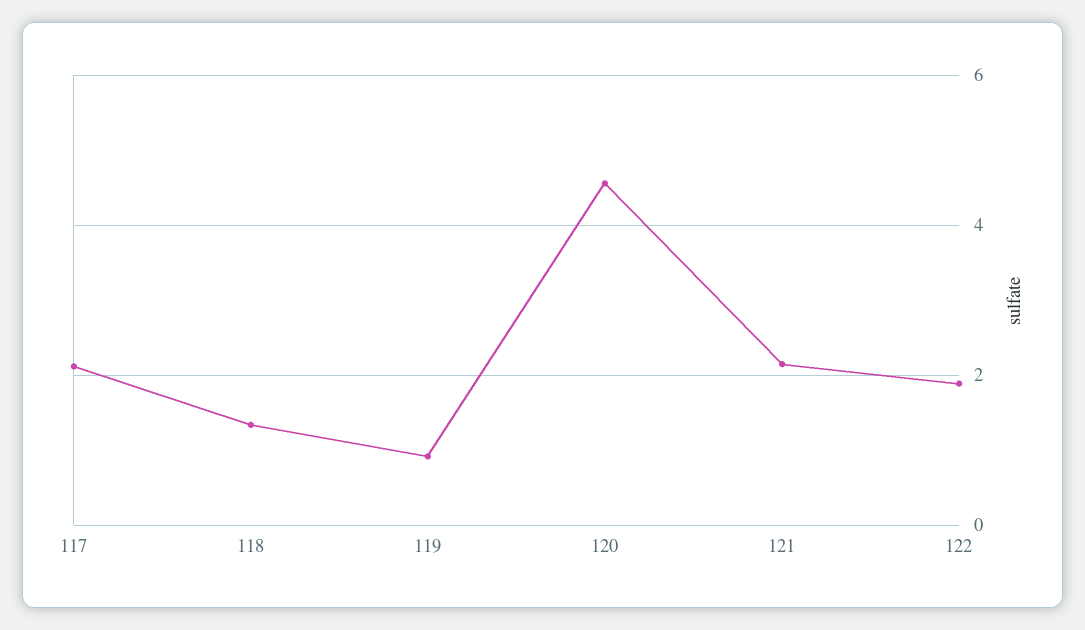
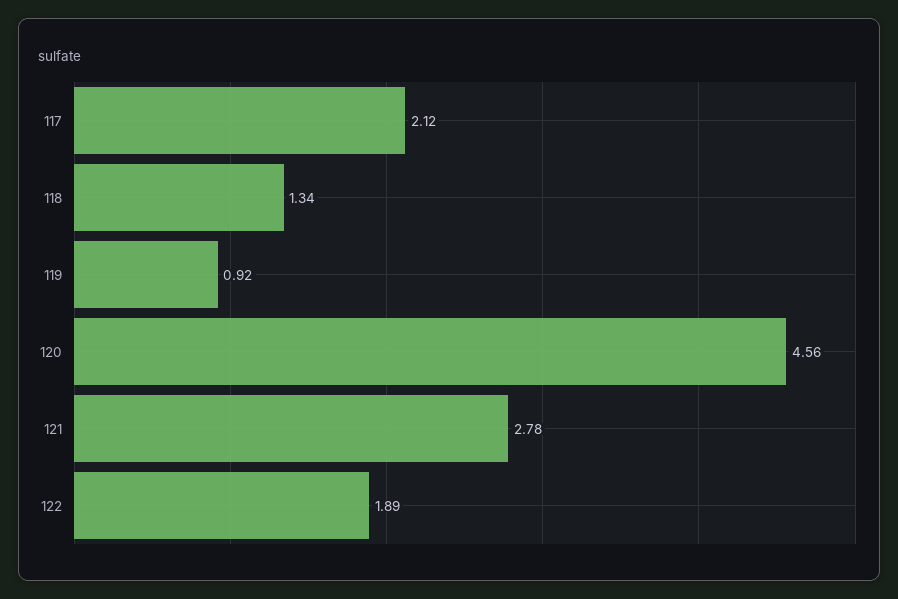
  {
    "117": 2.12,
    "118": 1.34,
    "119": 0.92,
    "120": 4.56,
-   "121": 2.2,
+   "121": 2.78,
    "122": 1.89
  }

